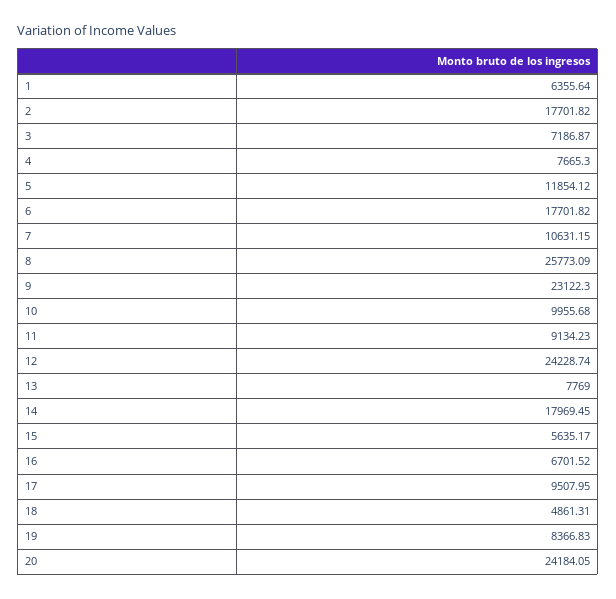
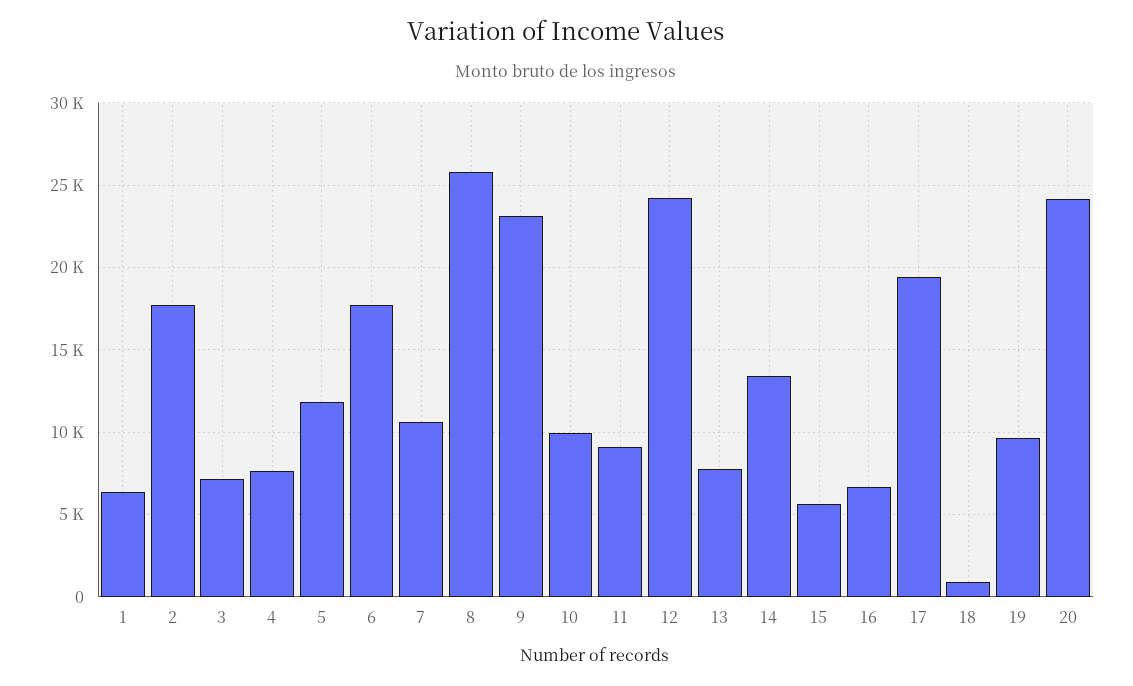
  {
    "1": 6355.64,
    "2": 17701.82,
    "3": 7186.87,
    "4": 7665.3,
    "5": 11854.12,
    "6": 17701.82,
    "7": 10631.15,
    "8": 25773.09,
    "9": 23122.3,
    "10": 9955.68,
    "11": 9134.23,
    "12": 24228.74,
    "13": 7769,
-   "14": 17969.45,
+   "14": 13500,
    "15": 5635.17,
    "16": 6701.52,
-   "17": 9507.95,
+   "17": 19500,
-   "18": 4861.31,
+   "18": 1000,
-   "19": 8366.83,
+   "19": 9500,
    "20": 24184.05
  }

